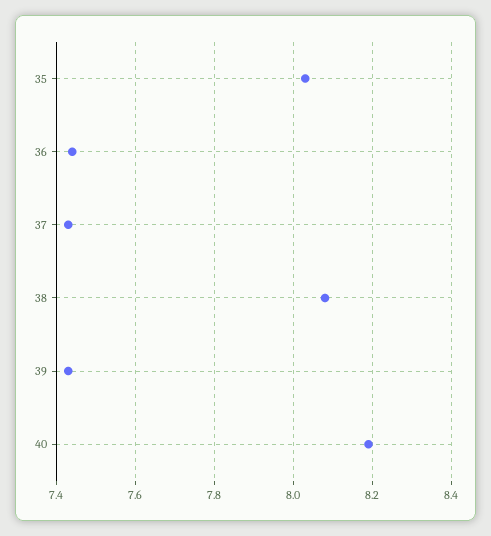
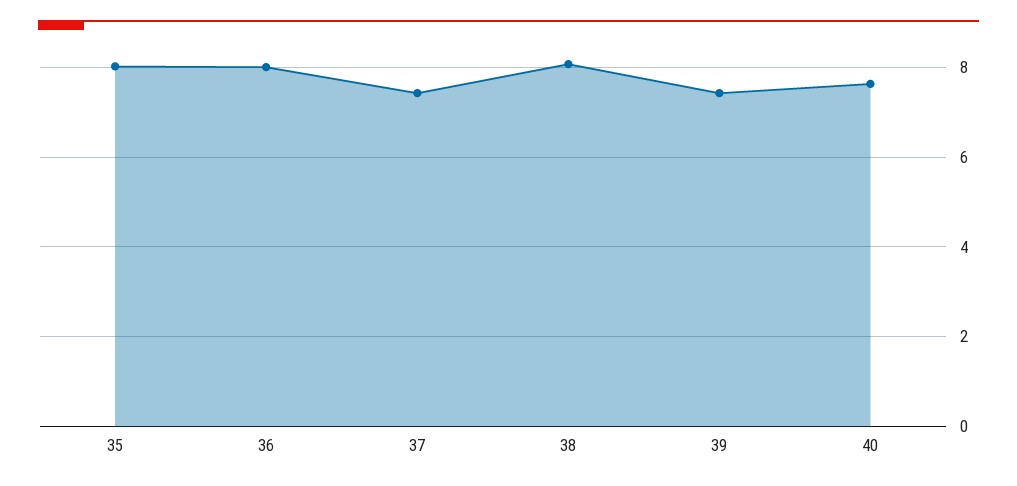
  {
    "35": 8.05,
-   "36": 7.45,
+   "36": 8,
    "37": 7.45,
    "38": 8.1,
    "39": 7.45,
-   "40": 8.2
+   "40": 7.6
  }

